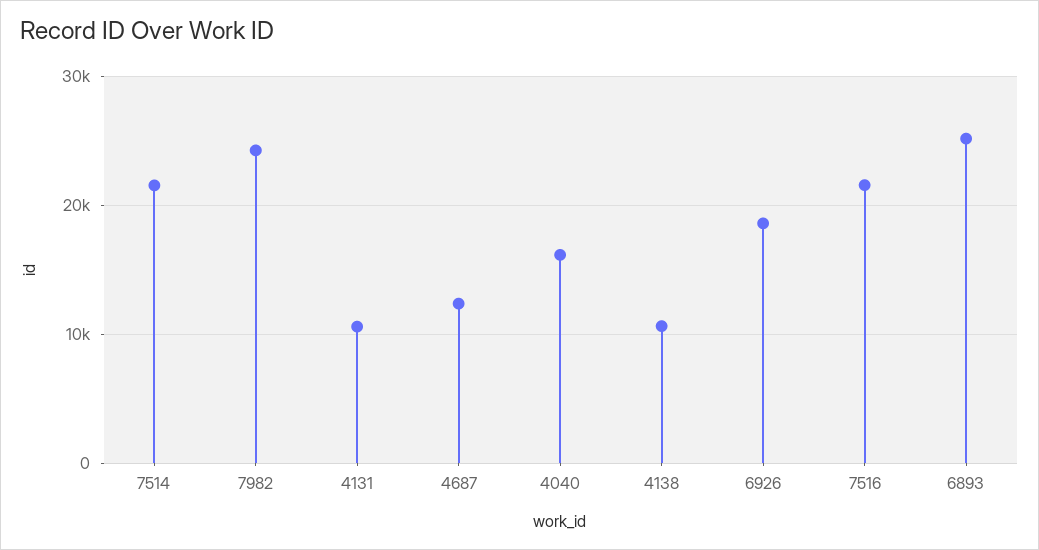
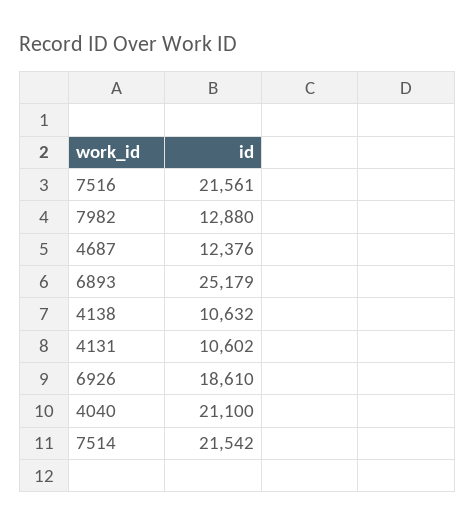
  {
    "7514": 21542,
-   "7982": 24000,
+   "7982": 12880,
    "4131": 10602,
    "4687": 12376,
-   "4040": 16000,
+   "4040": 21100,
    "4138": 10632,
    "6926": 18610,
    "7516": 21561,
    "6893": 25179
  }

